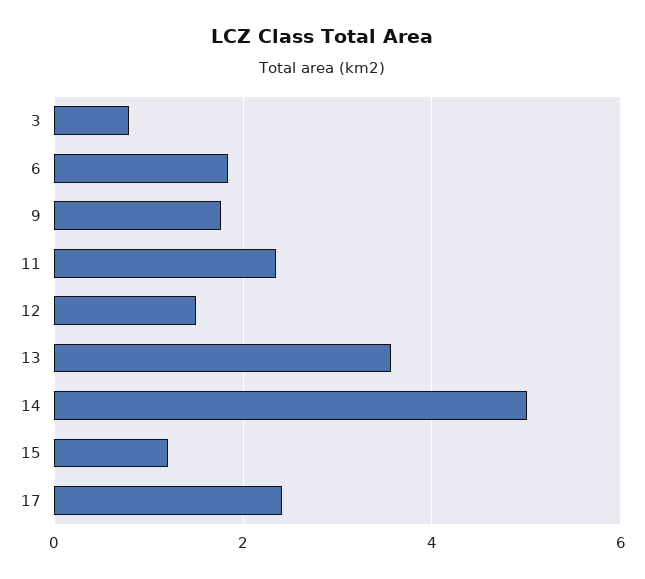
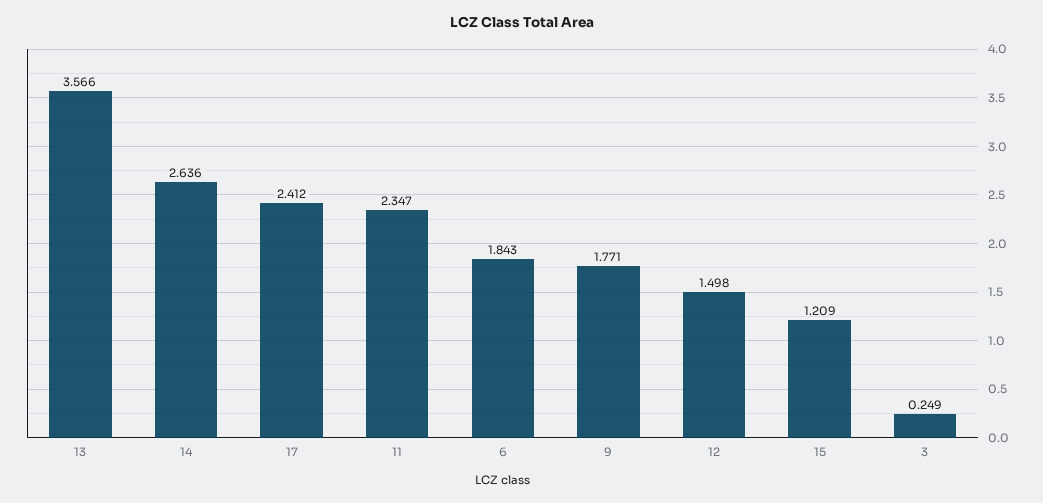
  {
-   "3": 0.8,
+   "3": 0.249,
    "6": 1.843,
    "9": 1.771,
    "11": 2.347,
    "12": 1.498,
    "13": 3.566,
-   "14": 5,
+   "14": 2.636,
    "15": 1.209,
    "17": 2.412
  }

